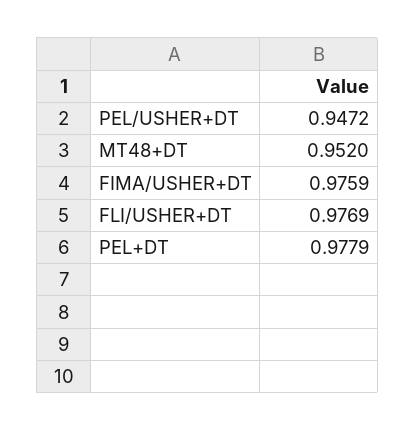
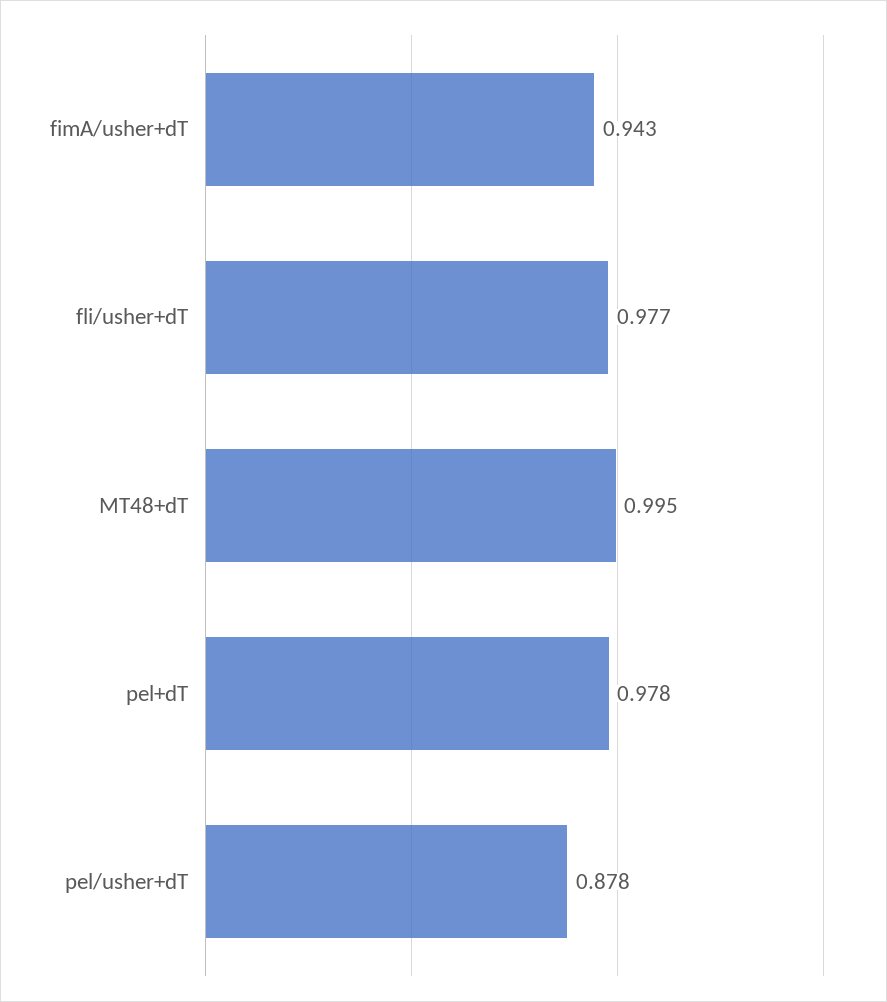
  {
-   "PEL/USHER+DT": 0.9472,
+   "PEL/USHER+DT": 0.878,
-   "MT48+DT": 0.952,
+   "MT48+DT": 0.995,
-   "FIMA/USHER+DT": 0.9759,
+   "FIMA/USHER+DT": 0.943,
    "FLI/USHER+DT": 0.9769,
    "PEL+DT": 0.9779
  }

